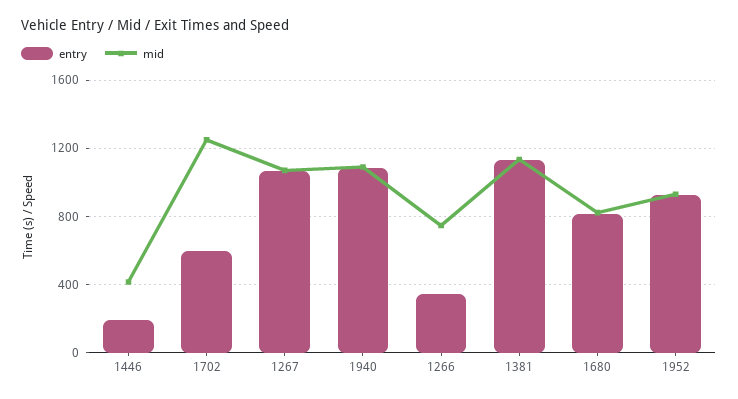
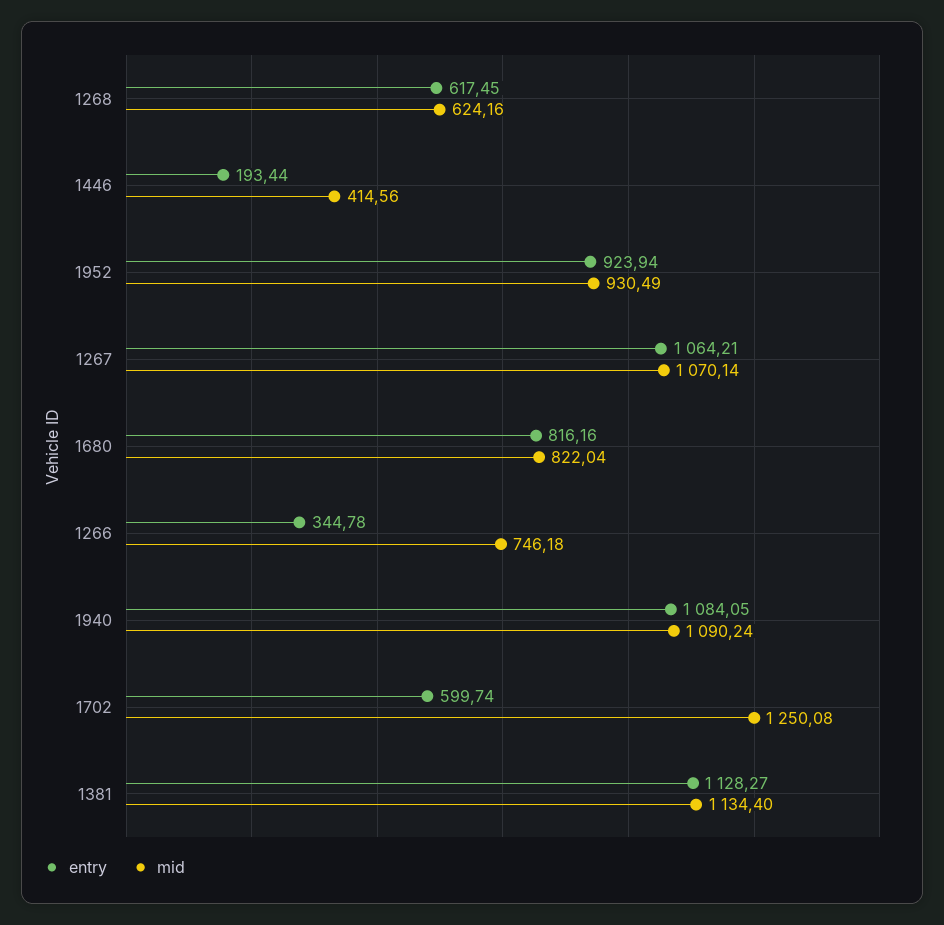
  {
    "entry": {
      "1446": 193.44,
      "1702": 599.74,
      "1267": 1064.21,
      "1940": 1084.05,
      "1266": 344.78,
      "1381": 1128.27,
      "1680": 816.16,
-     "1952": 923.94
+     "1952": 923.94,
+     "1268": 617.45
    },
    "mid": {
      "1446": 414.56,
      "1702": 1250.08,
      "1267": 1070.14,
      "1940": 1090.24,
      "1266": 746.18,
      "1381": 1134.4,
      "1680": 822.04,
-     "1952": 930.49
+     "1952": 930.49,
+     "1268": 624.16
    }
  }

